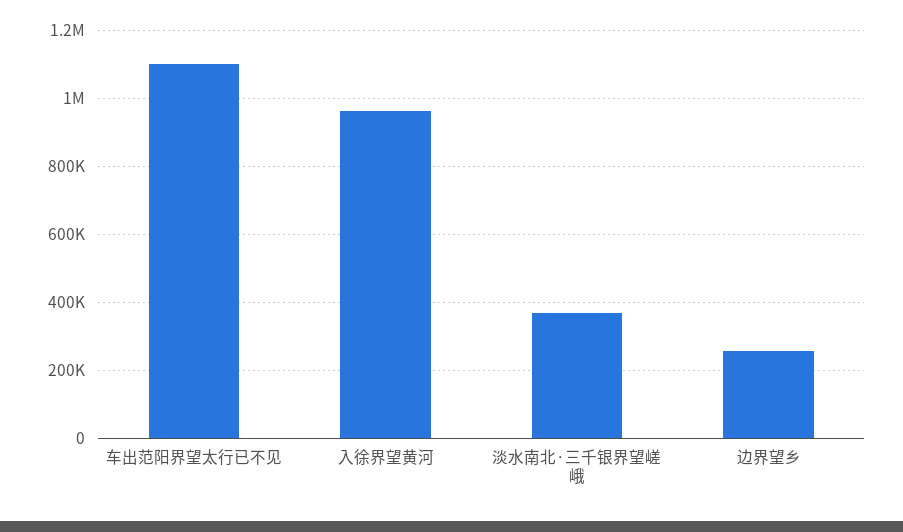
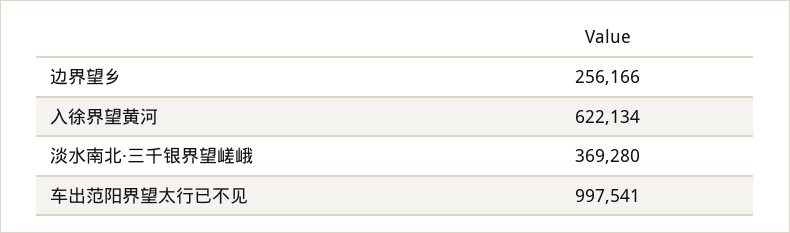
  {
-   "车出范阳界望太行已不见": 1100000,
+   "车出范阳界望太行已不见": 997541,
-   "入徐界望黄河": 960000,
+   "入徐界望黄河": 622134,
    "淡水南北·三千银界望嵯峨": 369280,
    "边界望乡": 256166
  }

